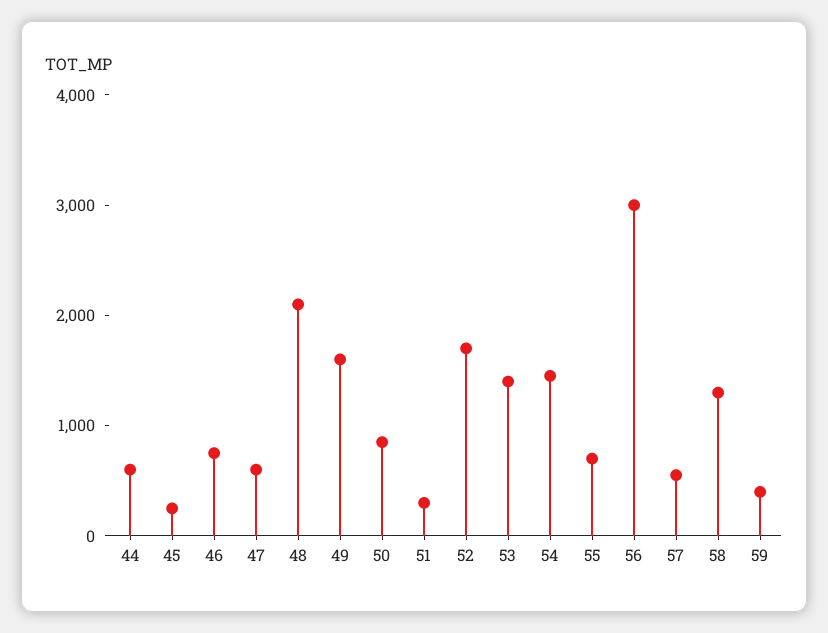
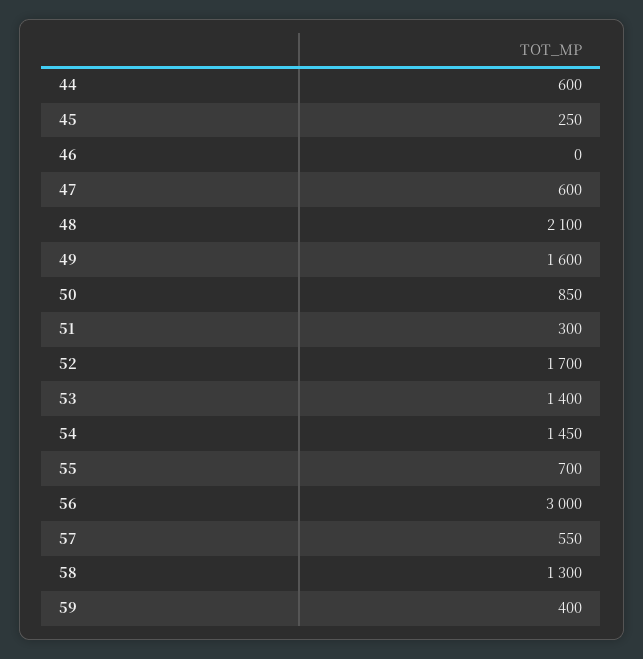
  {
    "44": 600,
    "45": 250,
-   "46": 800,
+   "46": 0,
    "47": 600,
    "48": 2100,
    "49": 1600,
    "50": 850,
    "51": 300,
    "52": 1700,
    "53": 1400,
    "54": 1450,
    "55": 700,
    "56": 3000,
    "57": 550,
    "58": 1300,
    "59": 400
  }

